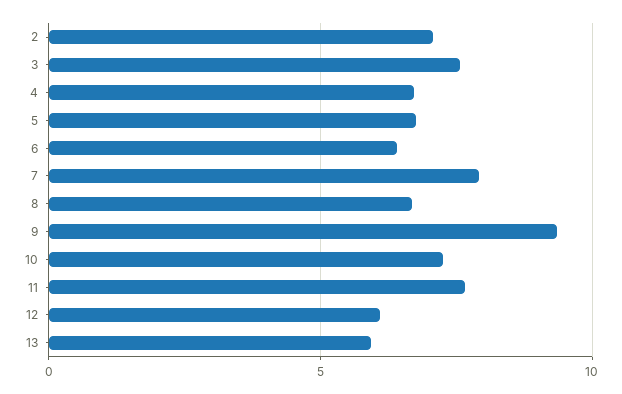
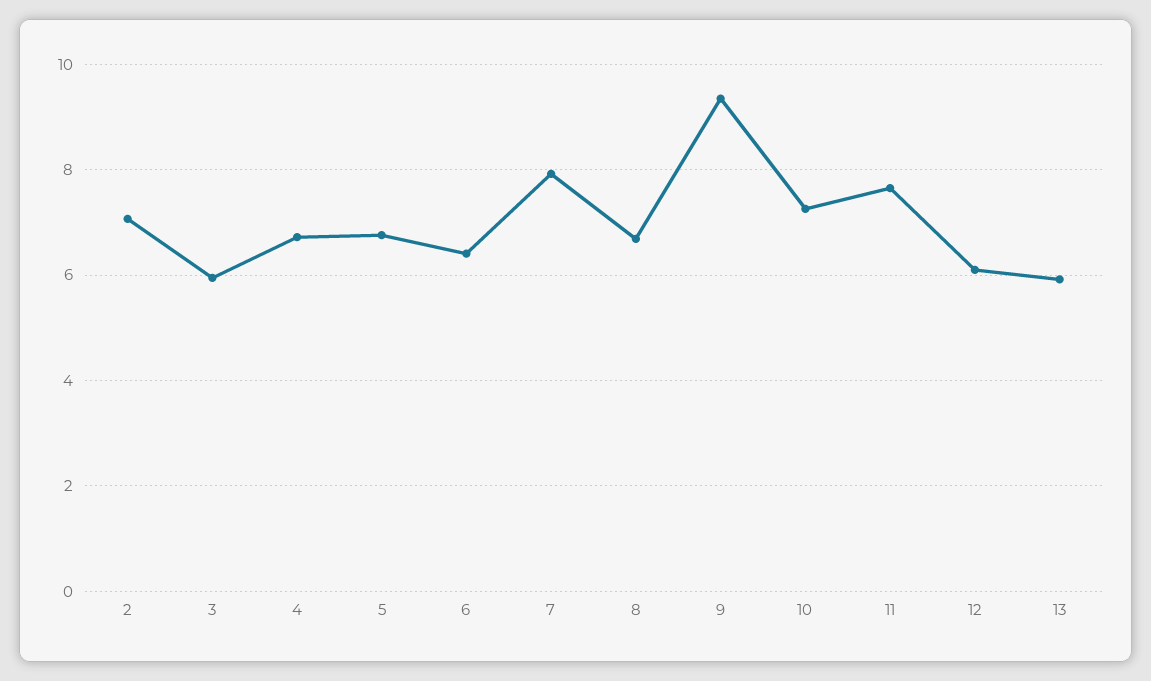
  {
    "2": 7,
-   "3": 7.5,
+   "3": 6,
    "4": 6.8,
    "5": 6.8,
    "6": 6.4,
    "7": 8,
    "8": 6.6,
    "9": 9.4,
    "10": 7.2,
    "11": 7.6,
    "12": 6.2,
    "13": 6
  }

